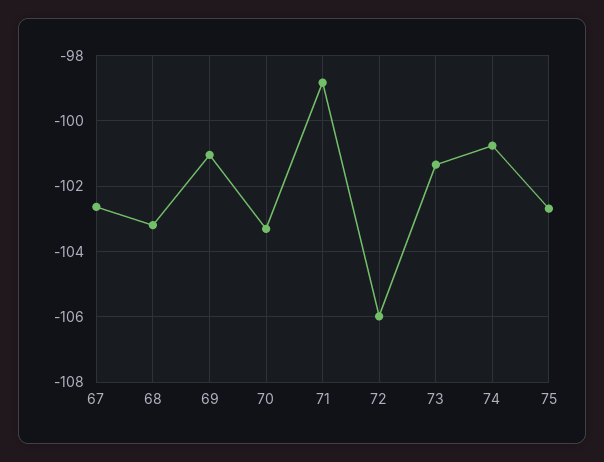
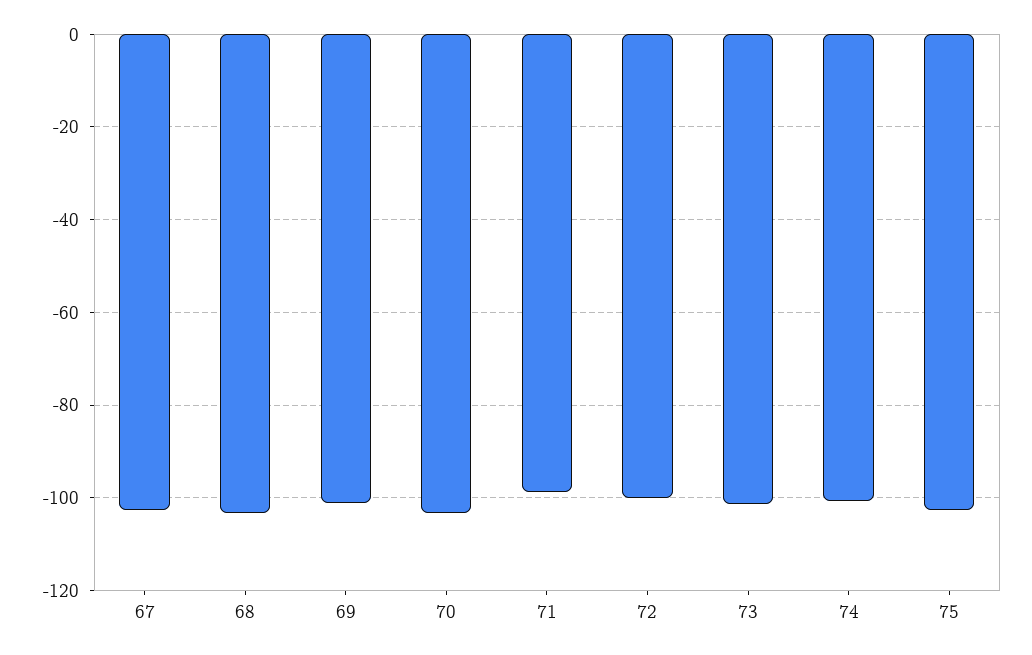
  {
    "67": -102.6,
    "68": -103.2,
    "69": -101,
    "70": -103.4,
    "71": -98.8,
-   "72": -106,
+   "72": -100,
    "73": -101.4,
    "74": -100.8,
    "75": -102.6
  }

